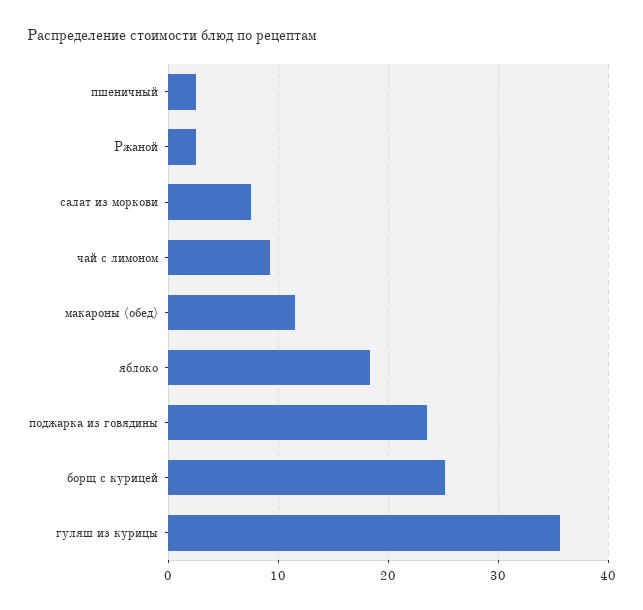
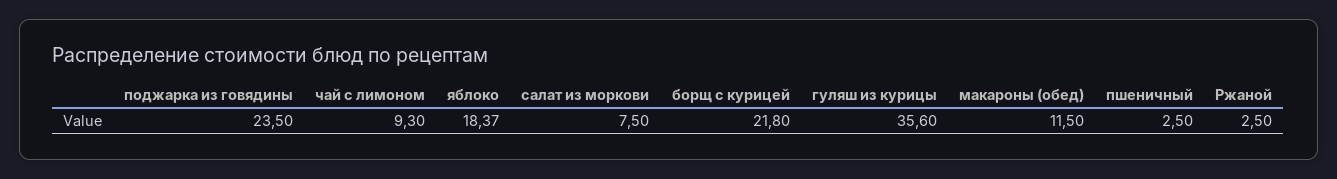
  {
    "пшеничный": 2.5,
    "Ржаной": 2.5,
    "салат из моркови": 7.5,
    "чай с лимоном": 9.3,
    "макароны (обед)": 11.5,
    "яблоко": 18.37,
    "поджарка из говядины": 23.5,
-   "борщ с курицей": 25,
+   "борщ с курицей": 21.8,
    "гуляш из курицы": 35.6
  }

